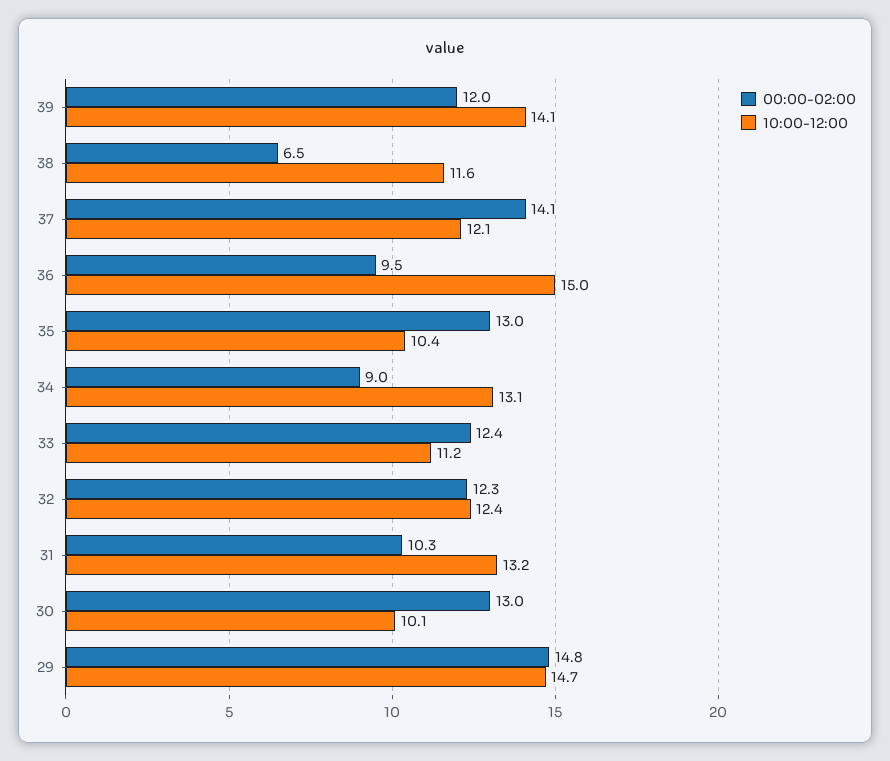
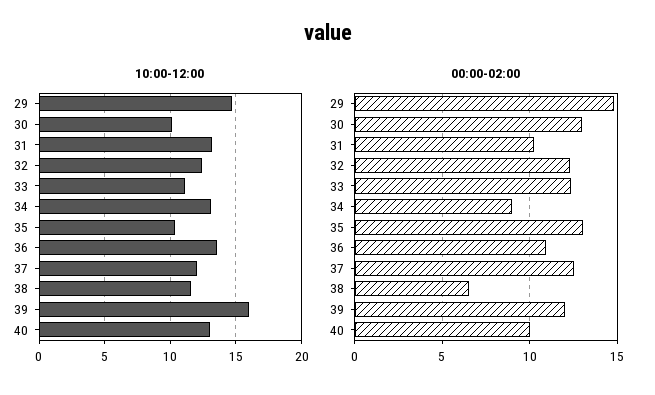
  {
    "00:00-02:00": {
      "39": 12,
      "38": 6.5,
-     "37": 14.1,
+     "37": 12.5,
-     "36": 9.5,
+     "36": 11,
      "35": 13,
      "34": 9,
      "33": 12.4,
      "32": 12.3,
      "31": 10.3,
      "30": 13,
-     "29": 14.8
+     "29": 14.8,
+     "40": 10
    },
    "10:00-12:00": {
-     "39": 14.1,
+     "39": 16,
      "38": 11.6,
      "37": 12.1,
-     "36": 15,
+     "36": 13.5,
      "35": 10.4,
      "34": 13.1,
      "33": 11.2,
      "32": 12.4,
      "31": 13.2,
      "30": 10.1,
-     "29": 14.7
+     "29": 14.7,
+     "40": 13
    }
  }

